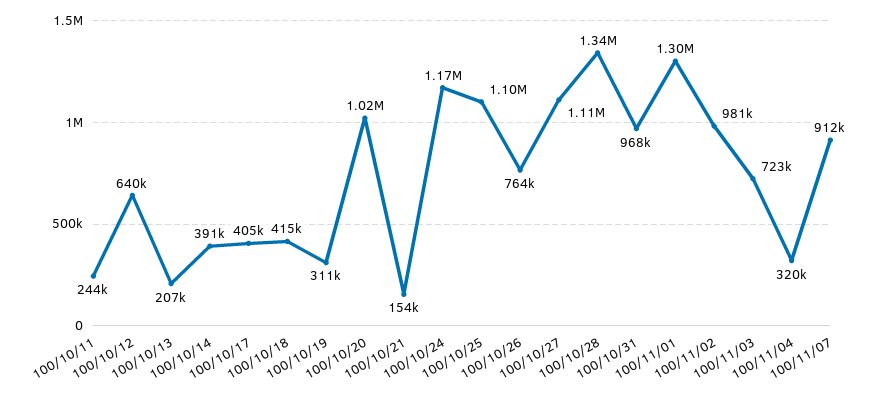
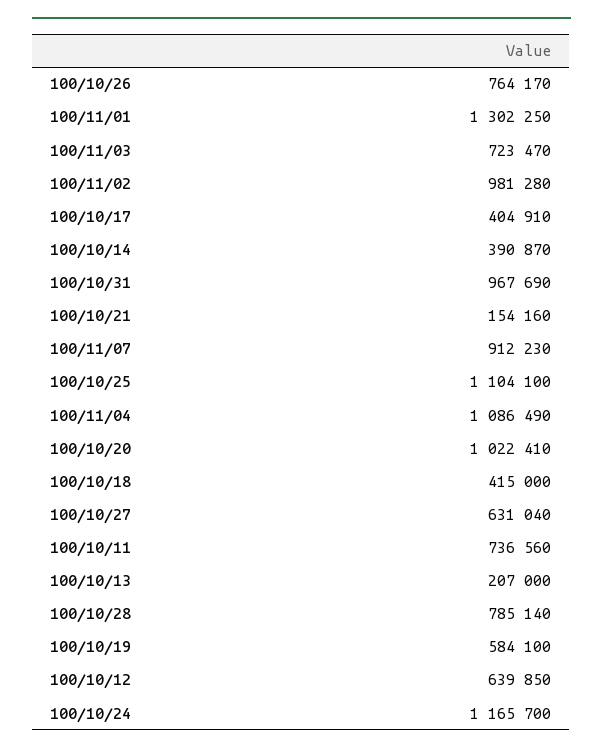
  {
-   "100/10/11": 244000,
+   "100/10/11": 736560,
    "100/10/12": 639850,
    "100/10/13": 207000,
    "100/10/14": 390870,
    "100/10/17": 404910,
    "100/10/18": 415000,
-   "100/10/19": 311000,
+   "100/10/19": 584100,
    "100/10/20": 1022410,
    "100/10/21": 154160,
    "100/10/24": 1165700,
    "100/10/25": 1104100,
    "100/10/26": 764170,
-   "100/10/27": 1110000,
+   "100/10/27": 631040,
-   "100/10/28": 1340000,
+   "100/10/28": 785140,
    "100/10/31": 967690,
    "100/11/01": 1302250,
    "100/11/02": 981280,
    "100/11/03": 723470,
-   "100/11/04": 320000,
+   "100/11/04": 1086490,
    "100/11/07": 912230
  }

